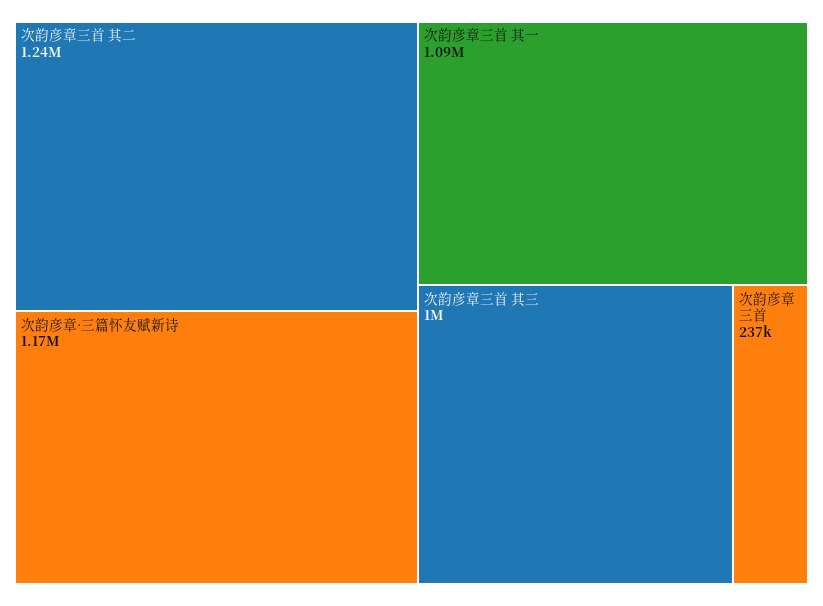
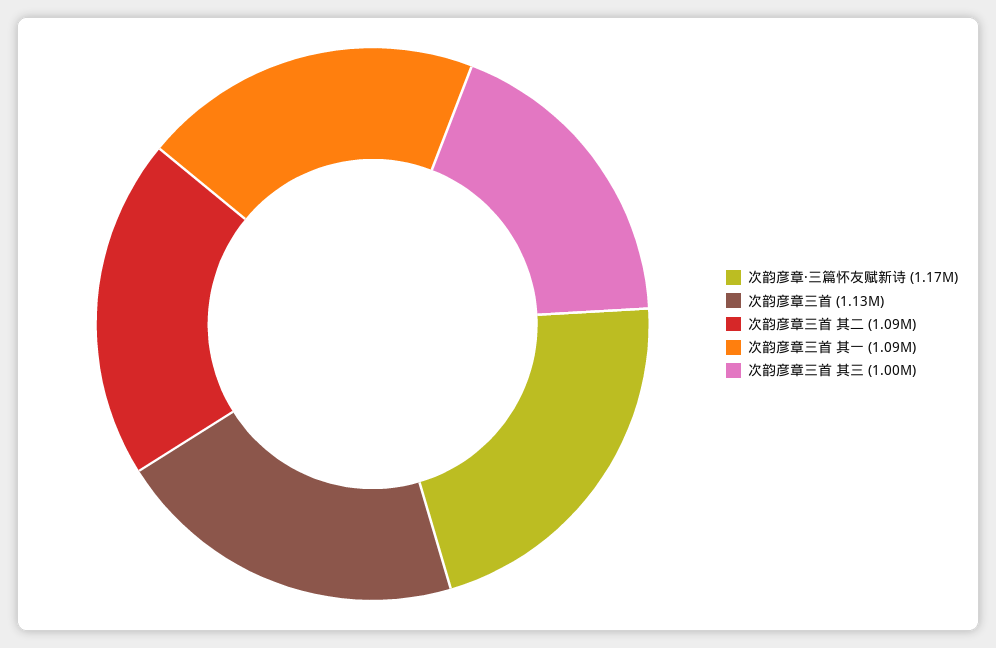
  {
-   "次韵彦章三首 其二": 1240000,
+   "次韵彦章三首 其二": 1090000,
    "次韵彦章·三篇怀友赋新诗": 1170000,
    "次韵彦章三首 其一": 1090000,
    "次韵彦章三首 其三": 1000000,
-   "次韵彦章三首": 237000
+   "次韵彦章三首": 1130000
  }

